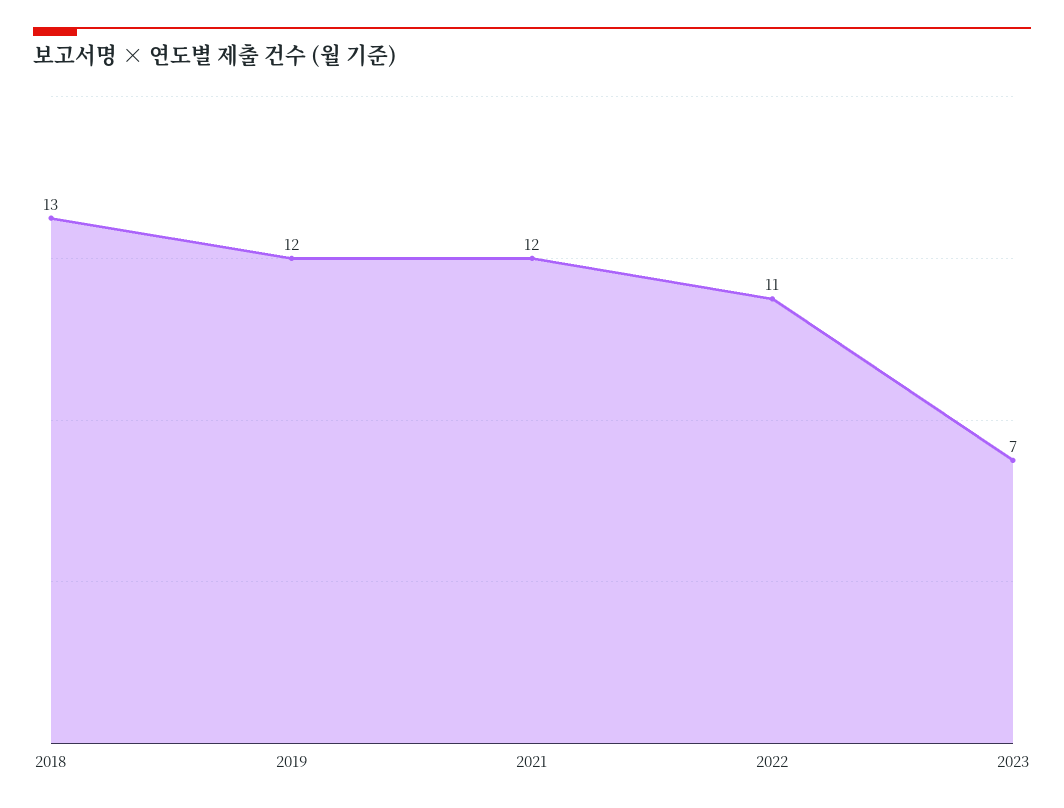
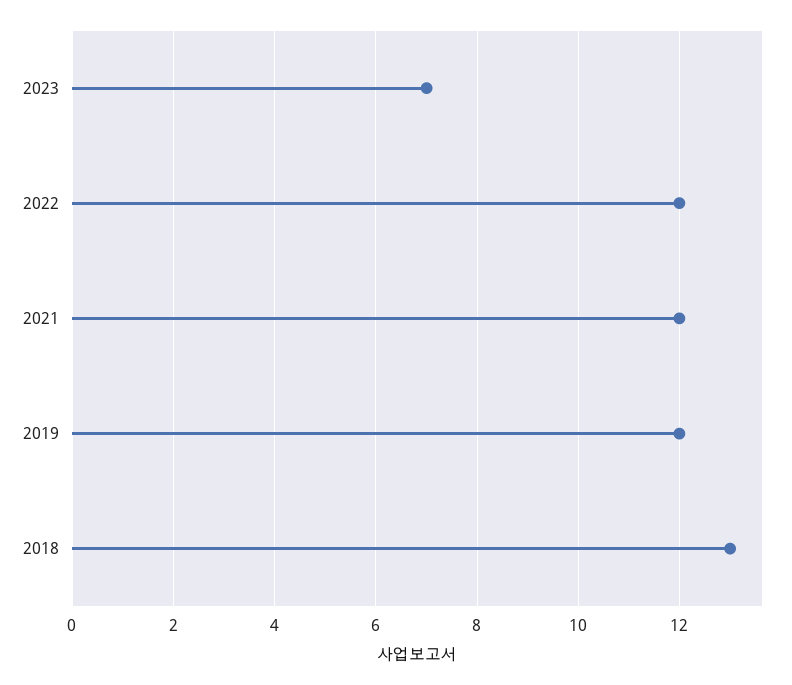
  {
    "2018": 13,
    "2019": 12,
    "2021": 12,
-   "2022": 11,
+   "2022": 12,
    "2023": 7
  }

